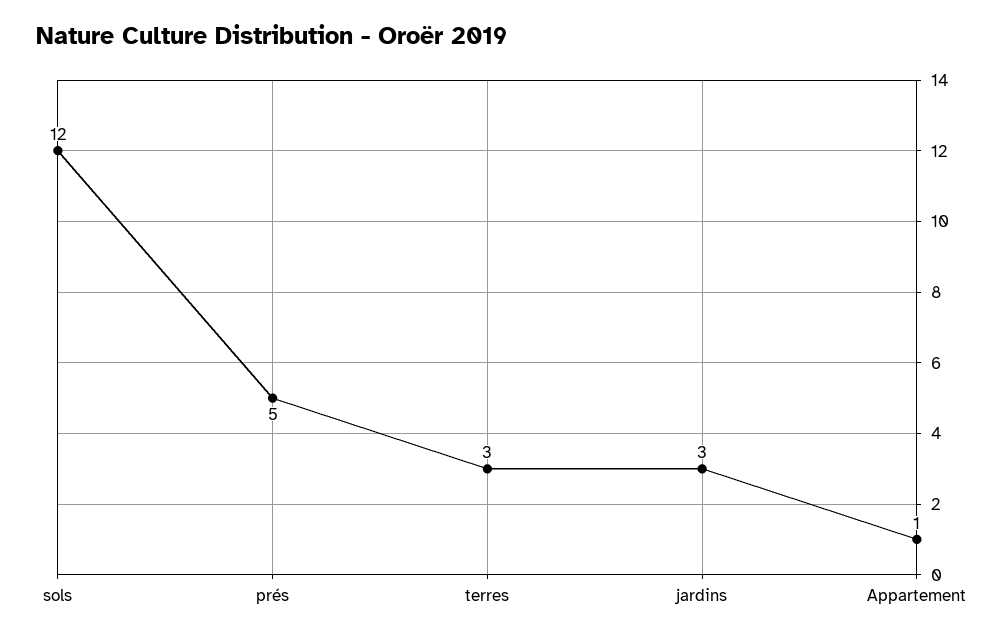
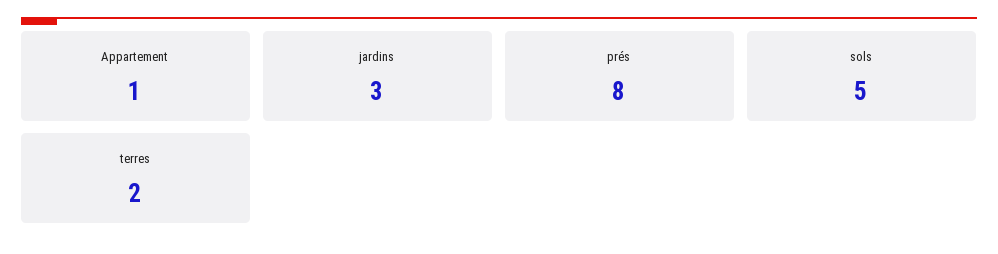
  {
-   "sols": 12,
+   "sols": 5,
-   "prés": 5,
+   "prés": 8,
-   "terres": 3,
+   "terres": 2,
    "jardins": 3,
    "Appartement": 1
  }

